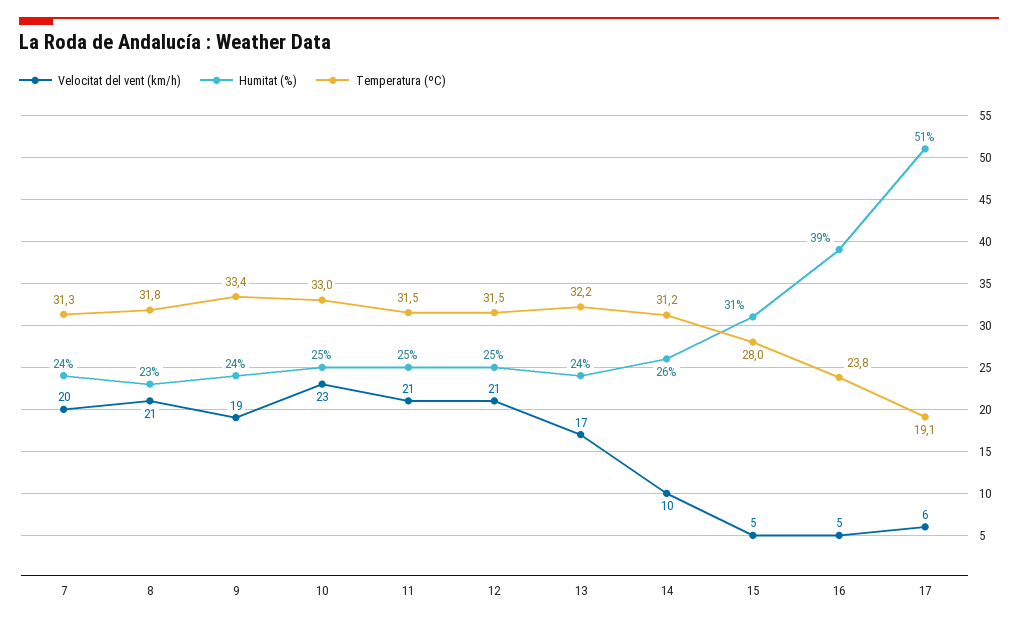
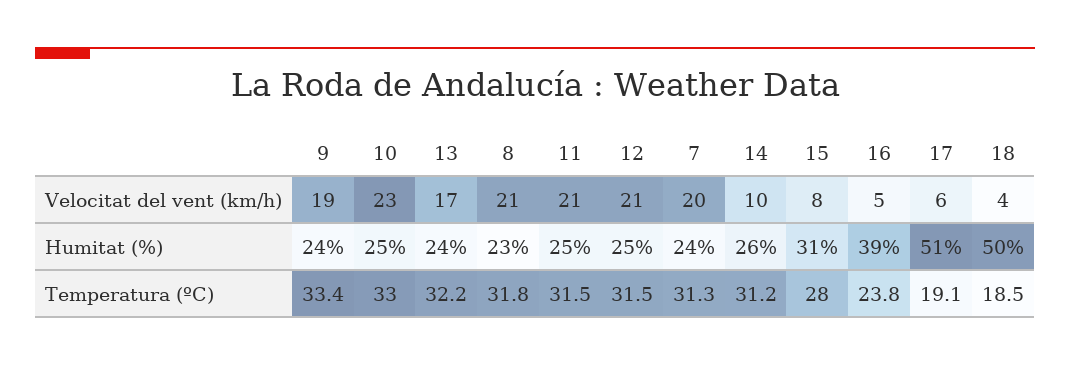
  {
    "Velocitat del vent (km/h)": {
      "7": 20,
      "8": 21,
      "9": 19,
      "10": 23,
      "11": 21,
      "12": 21,
      "13": 17,
      "14": 10,
-     "15": 5,
+     "15": 8,
      "16": 5,
-     "17": 6
+     "17": 6,
+     "18": 4
    },
    "Humitat (%)": {
      "7": 24,
      "8": 23,
      "9": 24,
      "10": 25,
      "11": 25,
      "12": 25,
      "13": 24,
      "14": 26,
      "15": 31,
      "16": 39,
-     "17": 51
+     "17": 51,
+     "18": 50
    },
    "Temperatura (ºC)": {
      "7": 31.3,
      "8": 31.8,
      "9": 33.4,
      "10": 33,
      "11": 31.5,
      "12": 31.5,
      "13": 32.2,
      "14": 31.2,
      "15": 28,
      "16": 23.8,
-     "17": 19.1
+     "17": 19.1,
+     "18": 18.5
    }
  }

